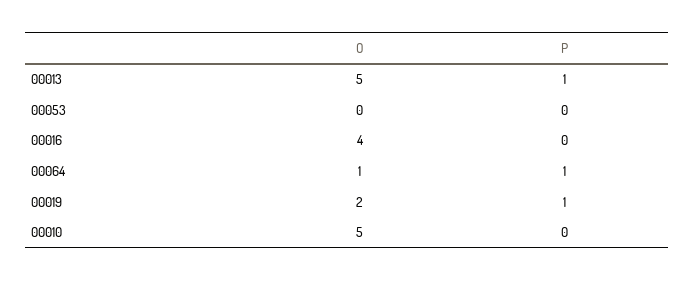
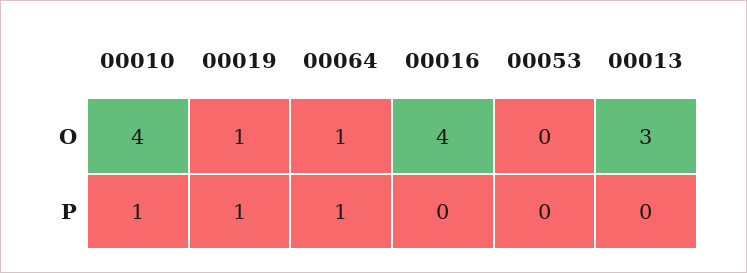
  {
    "O": {
-     "00013": 5,
+     "00013": 3,
      "00053": 0,
      "00016": 4,
      "00064": 1,
-     "00019": 2,
+     "00019": 1,
-     "00010": 5
+     "00010": 4
    },
    "P": {
-     "00013": 1,
+     "00013": 0,
      "00053": 0,
      "00016": 0,
      "00064": 1,
      "00019": 1,
-     "00010": 0
+     "00010": 1
    }
  }

